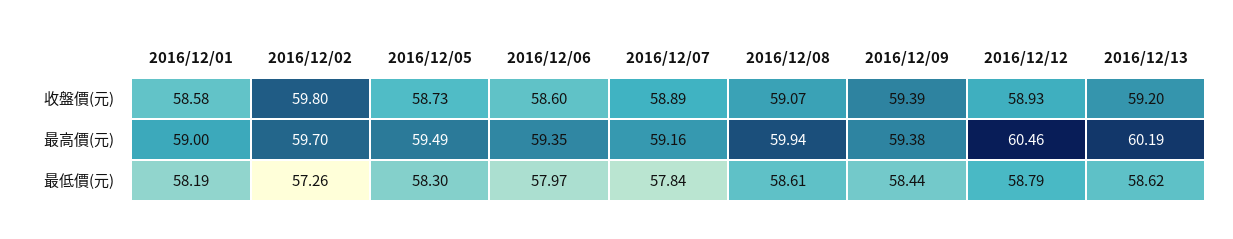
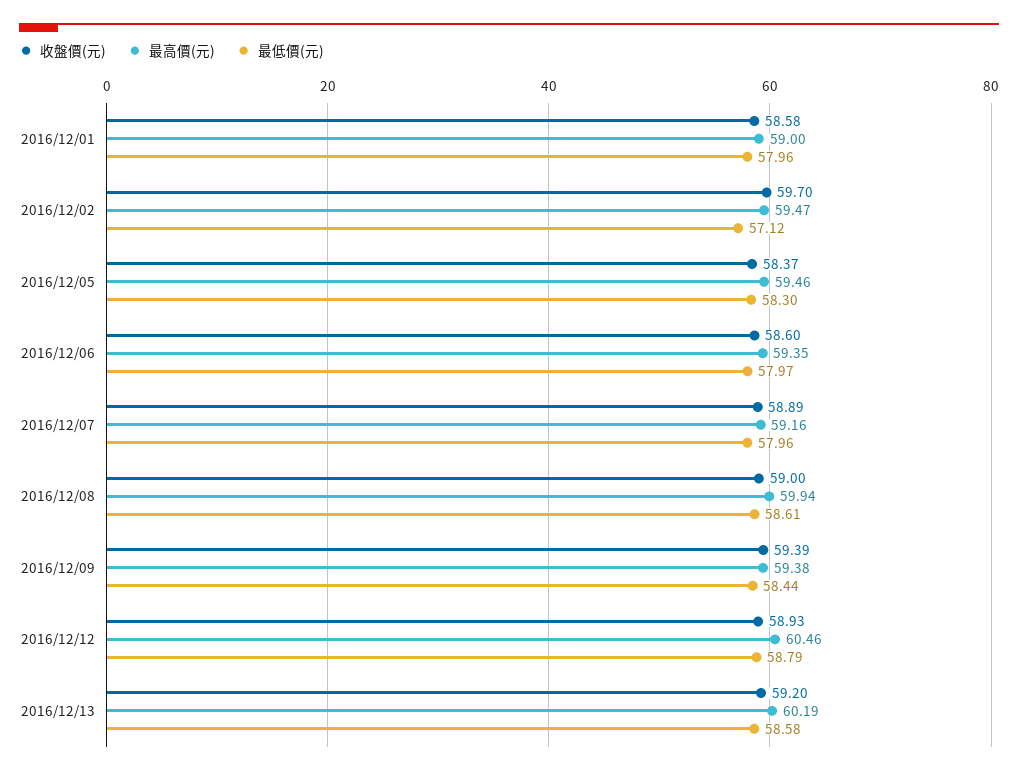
  {
    "收盤價(元)": {
      "2016/12/01": 58.58,
-     "2016/12/02": 59.8,
+     "2016/12/02": 59.7,
-     "2016/12/05": 58.73,
+     "2016/12/05": 58.37,
      "2016/12/06": 58.6,
      "2016/12/07": 58.89,
-     "2016/12/08": 59.07,
+     "2016/12/08": 59,
      "2016/12/09": 59.39,
      "2016/12/12": 58.93,
      "2016/12/13": 59.2
    },
    "最高價(元)": {
      "2016/12/01": 59,
-     "2016/12/02": 59.7,
+     "2016/12/02": 59.47,
-     "2016/12/05": 59.49,
+     "2016/12/05": 59.46,
      "2016/12/06": 59.35,
      "2016/12/07": 59.16,
      "2016/12/08": 59.94,
      "2016/12/09": 59.38,
      "2016/12/12": 60.46,
      "2016/12/13": 60.19
    },
    "最低價(元)": {
-     "2016/12/01": 58.19,
+     "2016/12/01": 57.96,
-     "2016/12/02": 57.26,
+     "2016/12/02": 57.12,
      "2016/12/05": 58.3,
      "2016/12/06": 57.97,
-     "2016/12/07": 57.84,
+     "2016/12/07": 57.96,
      "2016/12/08": 58.61,
      "2016/12/09": 58.44,
      "2016/12/12": 58.79,
-     "2016/12/13": 58.62
+     "2016/12/13": 58.58
    }
  }

